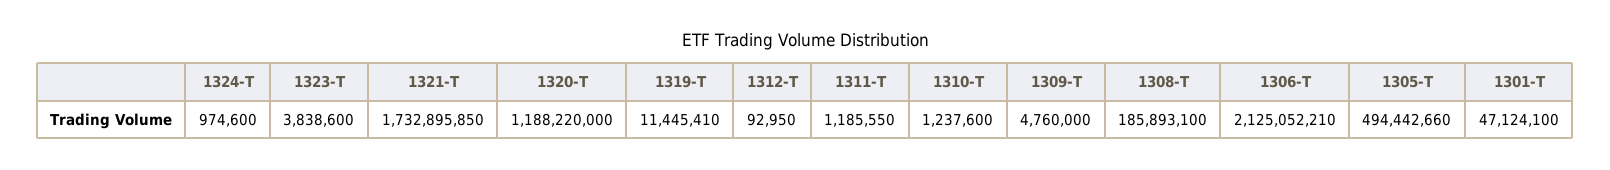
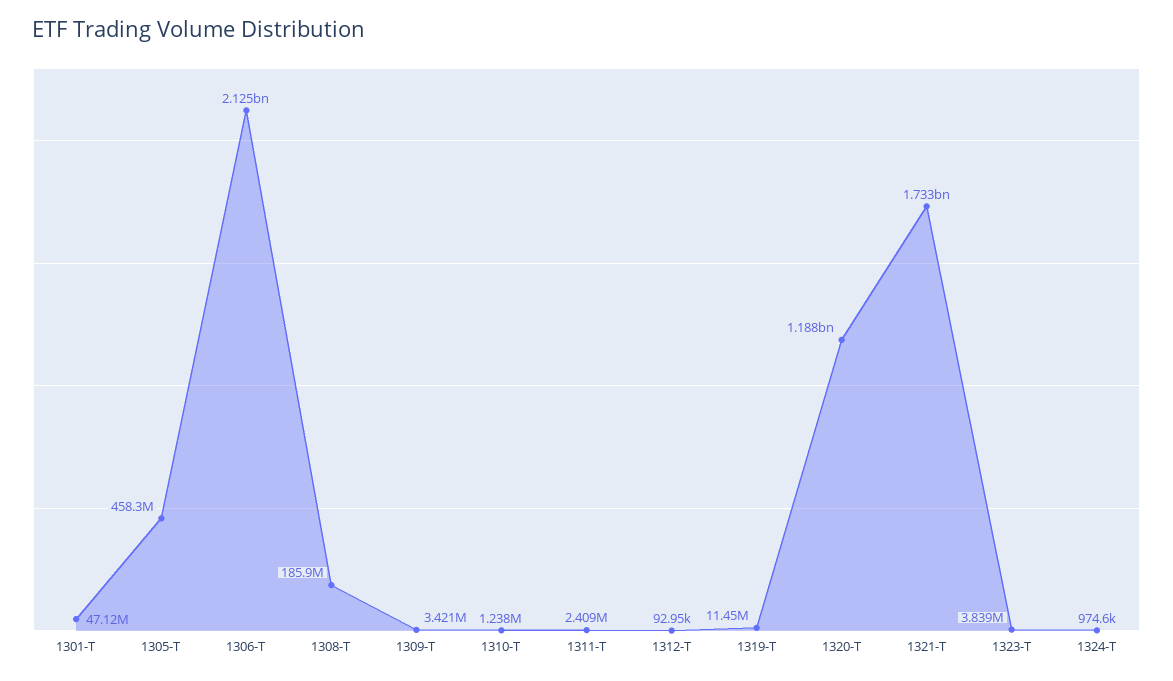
  {
    "1324-T": 974600,
    "1323-T": 3838600,
    "1321-T": 1732895850,
    "1320-T": 1188220000,
    "1319-T": 11445410,
    "1312-T": 92950,
-   "1311-T": 1185550,
+   "1311-T": 2409000,
    "1310-T": 1237600,
-   "1309-T": 4760000,
+   "1309-T": 3421000,
    "1308-T": 185893100,
    "1306-T": 2125052210,
-   "1305-T": 494442660,
+   "1305-T": 458300000,
    "1301-T": 47124100
  }

